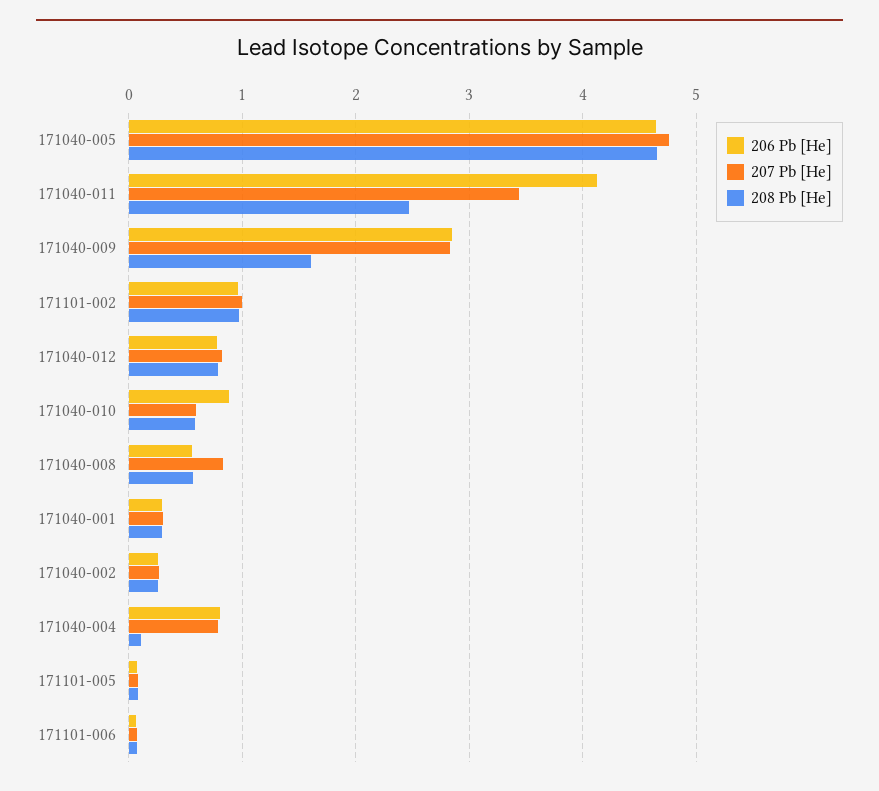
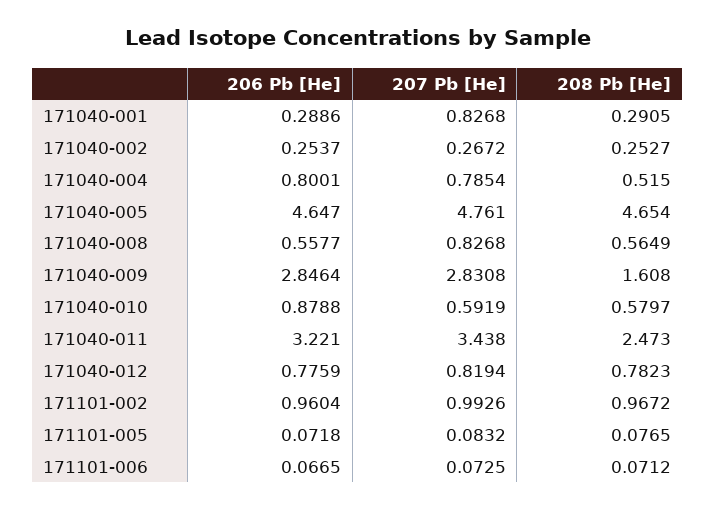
  {
    "206 Pb [He]": {
      "171040-005": 4.647,
-     "171040-011": 4.1,
+     "171040-011": 3.221,
      "171040-009": 2.8464,
      "171101-002": 0.9604,
      "171040-012": 0.7759,
      "171040-010": 0.8788,
      "171040-008": 0.5577,
      "171040-001": 0.2886,
      "171040-002": 0.2537,
      "171040-004": 0.8001,
      "171101-005": 0.0718,
      "171101-006": 0.0665
    },
    "207 Pb [He]": {
      "171040-005": 4.761,
      "171040-011": 3.438,
      "171040-009": 2.8308,
      "171101-002": 0.9926,
      "171040-012": 0.8194,
      "171040-010": 0.5919,
      "171040-008": 0.8268,
-     "171040-001": 0.3,
+     "171040-001": 0.8268,
      "171040-002": 0.2672,
      "171040-004": 0.7854,
      "171101-005": 0.0832,
      "171101-006": 0.0725
    },
    "208 Pb [He]": {
      "171040-005": 4.654,
      "171040-011": 2.473,
      "171040-009": 1.608,
      "171101-002": 0.9672,
      "171040-012": 0.7823,
      "171040-010": 0.5797,
      "171040-008": 0.5649,
      "171040-001": 0.2905,
      "171040-002": 0.2527,
-     "171040-004": 0.1,
+     "171040-004": 0.515,
      "171101-005": 0.0765,
      "171101-006": 0.0712
    }
  }

